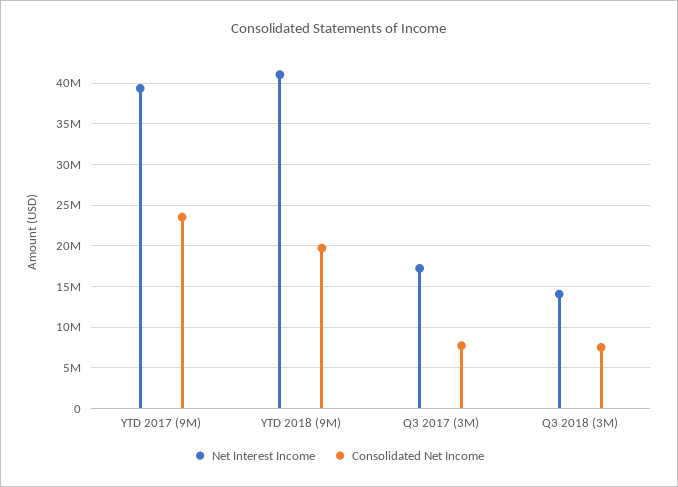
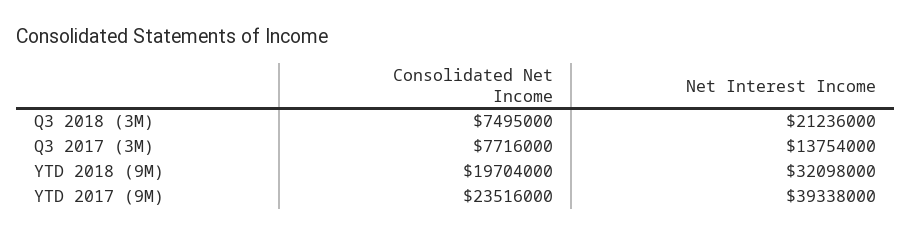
  {
    "Net Interest Income": {
      "YTD 2017 (9M)": 39338000,
-     "YTD 2018 (9M)": 41000000,
+     "YTD 2018 (9M)": 32098000,
-     "Q3 2017 (3M)": 17000000,
+     "Q3 2017 (3M)": 13754000,
-     "Q3 2018 (3M)": 14000000
+     "Q3 2018 (3M)": 21236000
    },
    "Consolidated Net Income": {
      "YTD 2017 (9M)": 23516000,
      "YTD 2018 (9M)": 19704000,
      "Q3 2017 (3M)": 7716000,
      "Q3 2018 (3M)": 7495000
    }
  }

